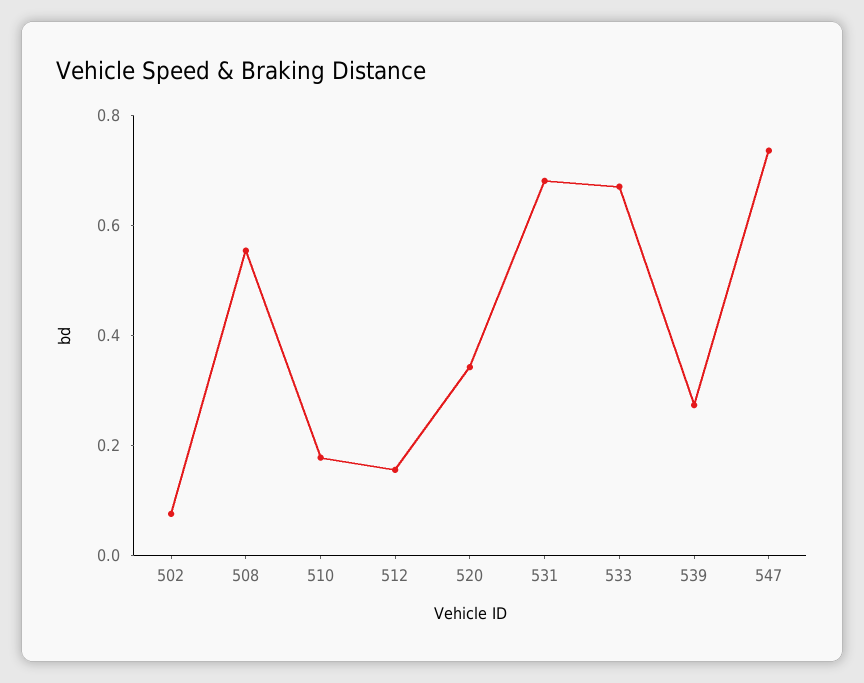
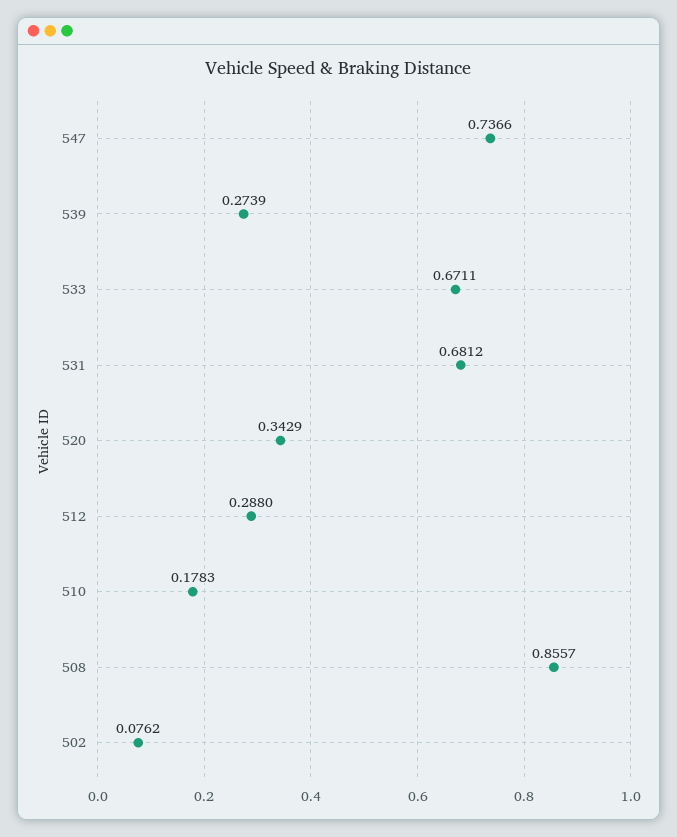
  {
    "502": 0.0762,
-   "508": 0.55,
+   "508": 0.8557,
    "510": 0.1783,
-   "512": 0.15,
+   "512": 0.288,
    "520": 0.3429,
    "531": 0.6812,
    "533": 0.6711,
    "539": 0.2739,
    "547": 0.7366
  }

